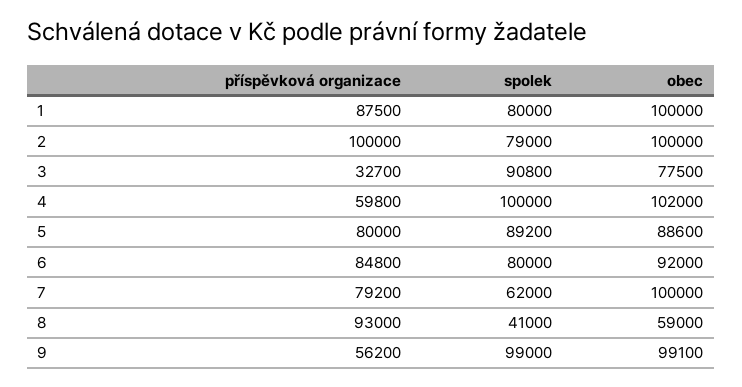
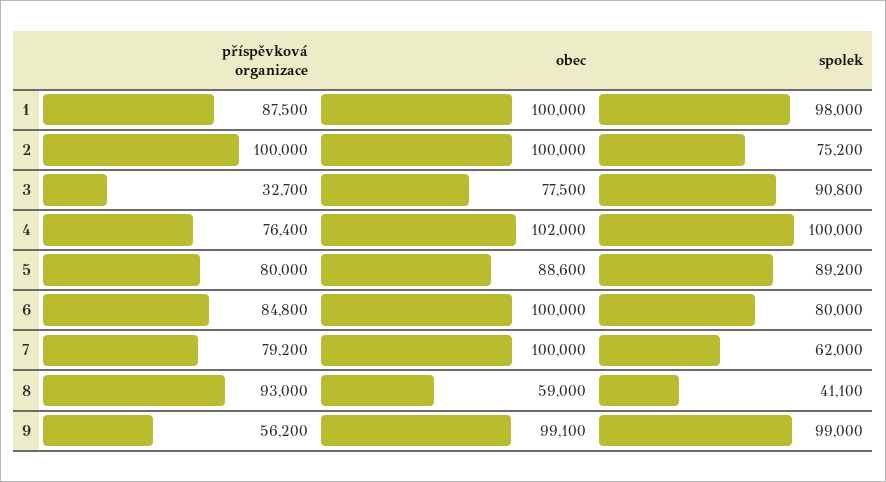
  {
    "příspěvková organizace": {
      "1": 87500,
      "2": 100000,
      "3": 32700,
-     "4": 59800,
+     "4": 76400,
      "5": 80000,
      "6": 84800,
      "7": 79200,
      "8": 93000,
      "9": 56200
    },
    "spolek": {
-     "1": 80000,
+     "1": 98000,
-     "2": 79000,
+     "2": 75200,
      "3": 90800,
      "4": 100000,
      "5": 89200,
      "6": 80000,
      "7": 62000,
-     "8": 41000,
+     "8": 41100,
      "9": 99000
    },
    "obec": {
      "1": 100000,
      "2": 100000,
      "3": 77500,
      "4": 102000,
      "5": 88600,
-     "6": 92000,
+     "6": 100000,
      "7": 100000,
      "8": 59000,
      "9": 99100
    }
  }

